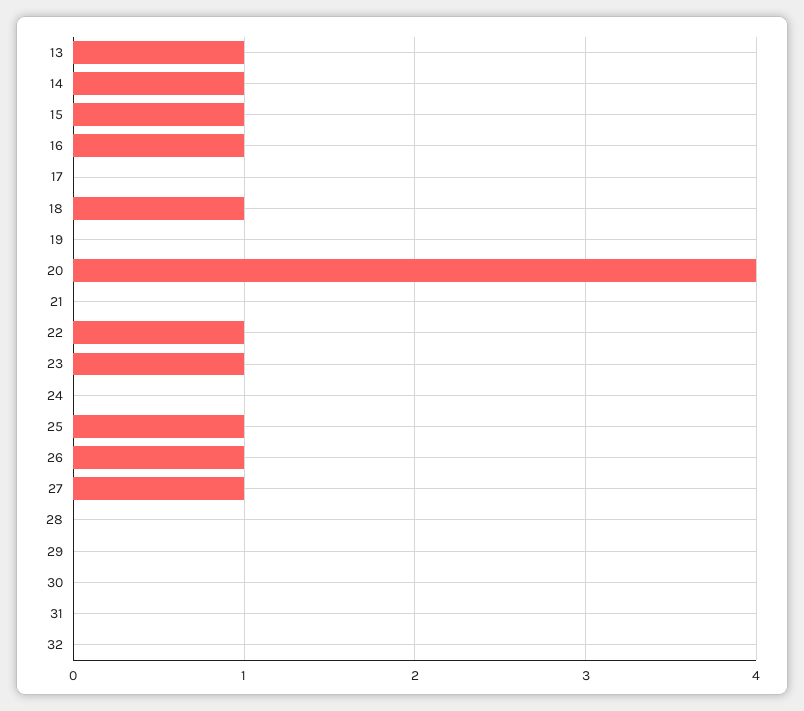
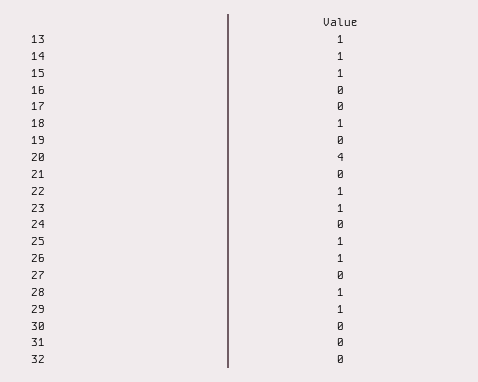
  {
    "13": 1,
    "14": 1,
    "15": 1,
-   "16": 1,
+   "16": 0,
    "17": 0,
    "18": 1,
    "19": 0,
    "20": 4,
    "21": 0,
    "22": 1,
    "23": 1,
    "24": 0,
    "25": 1,
    "26": 1,
-   "27": 1,
+   "27": 0,
-   "28": 0,
+   "28": 1,
-   "29": 0,
+   "29": 1,
    "30": 0,
    "31": 0,
    "32": 0
  }

